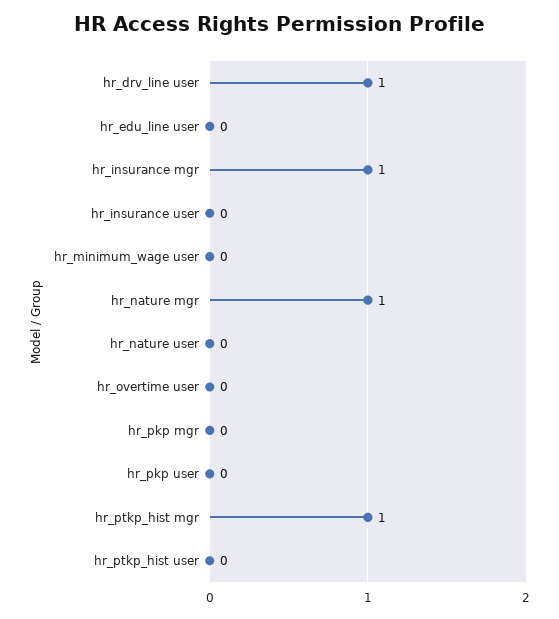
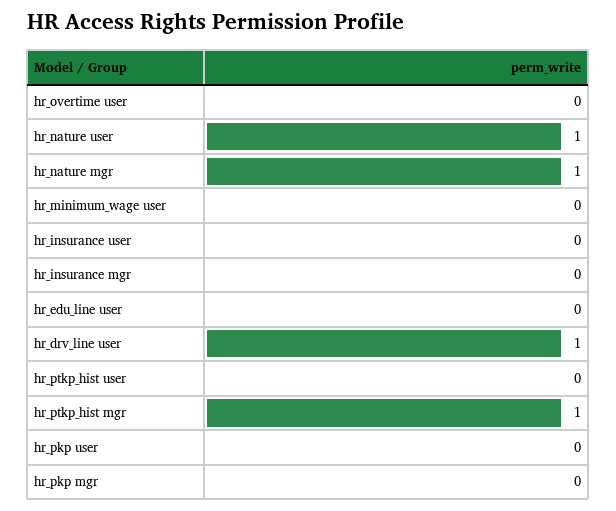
  {
    "hr_drv_line user": 1,
    "hr_edu_line user": 0,
-   "hr_insurance mgr": 1,
+   "hr_insurance mgr": 0,
    "hr_insurance user": 0,
    "hr_minimum_wage user": 0,
    "hr_nature mgr": 1,
-   "hr_nature user": 0,
+   "hr_nature user": 1,
    "hr_overtime user": 0,
    "hr_pkp mgr": 0,
    "hr_pkp user": 0,
    "hr_ptkp_hist mgr": 1,
    "hr_ptkp_hist user": 0
  }

